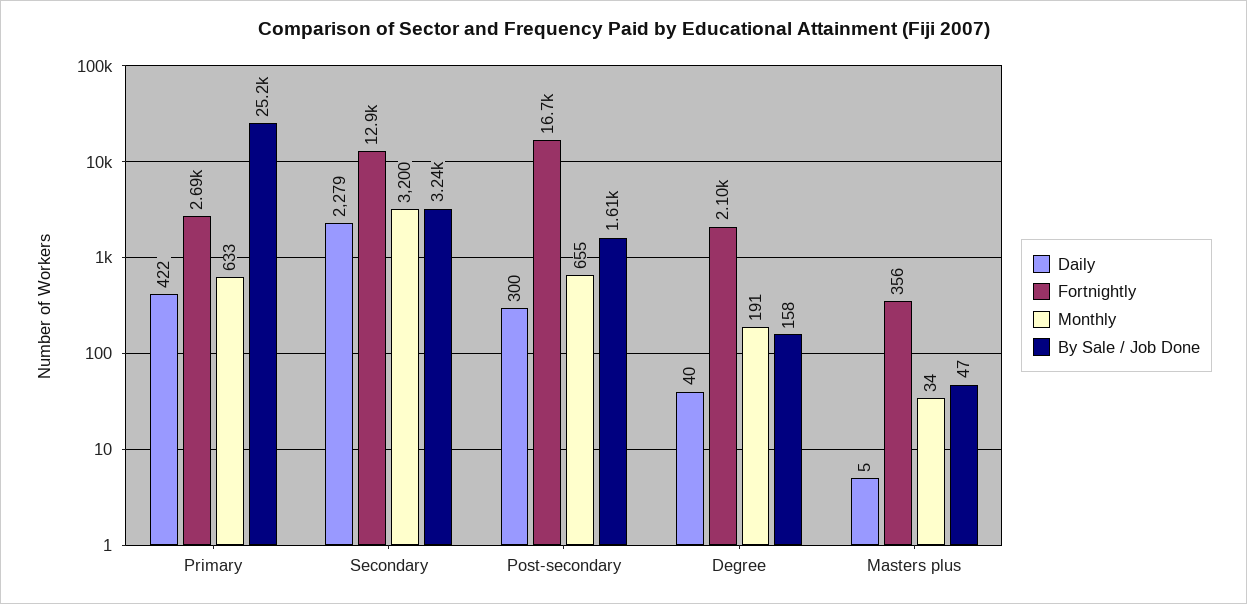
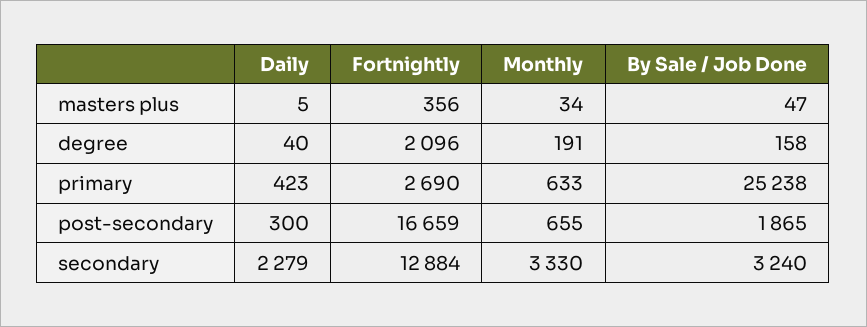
  {
    "Daily": {
-     "Primary": 422,
+     "Primary": 423,
      "Secondary": 2279,
      "Post-secondary": 300,
      "Degree": 40,
      "Masters plus": 5
    },
    "Fortnightly": {
      "Primary": 2690,
      "Secondary": 12884,
      "Post-secondary": 16659,
      "Degree": 2096,
      "Masters plus": 356
    },
    "Monthly": {
      "Primary": 633,
-     "Secondary": 3200,
+     "Secondary": 3330,
      "Post-secondary": 655,
      "Degree": 191,
      "Masters plus": 34
    },
    "By Sale / Job Done": {
      "Primary": 25238,
      "Secondary": 3240,
-     "Post-secondary": 1610,
+     "Post-secondary": 1865,
      "Degree": 158,
      "Masters plus": 47
    }
  }

